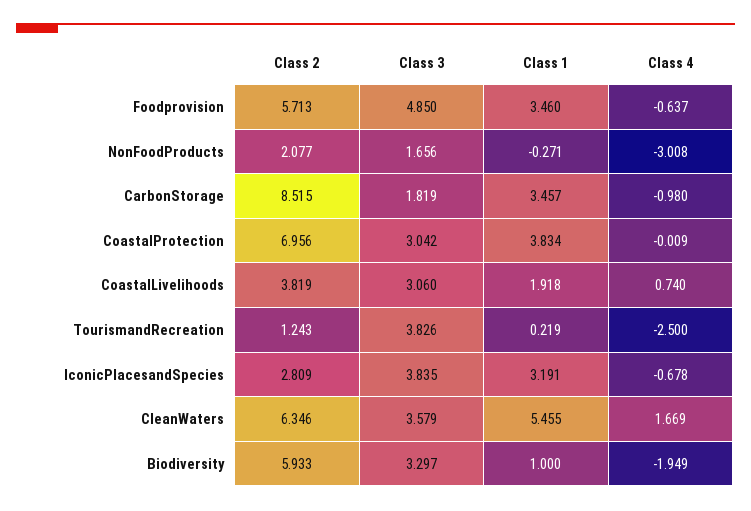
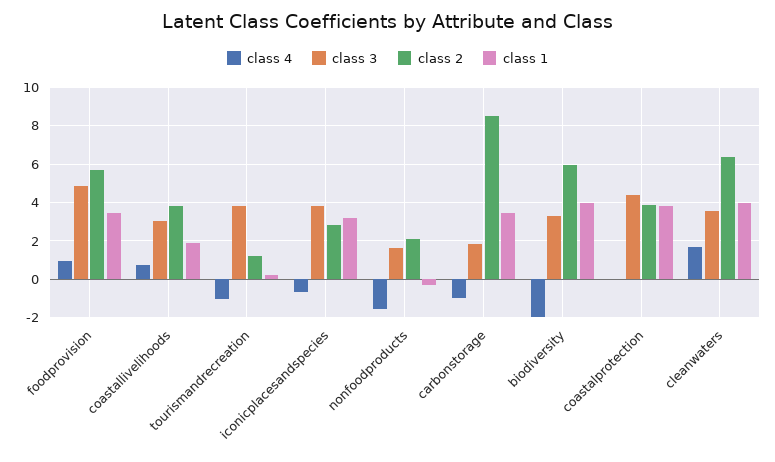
  {
    "Class 2": {
      "Foodprovision": 5.713,
      "NonFoodProducts": 2.077,
      "CarbonStorage": 8.515,
-     "CoastalProtection": 6.956,
+     "CoastalProtection": 4,
      "CoastalLivelihoods": 3.819,
      "TourismandRecreation": 1.243,
      "IconicPlacesandSpecies": 2.809,
      "CleanWaters": 6.346,
      "Biodiversity": 5.933
    },
    "Class 3": {
      "Foodprovision": 4.85,
      "NonFoodProducts": 1.656,
      "CarbonStorage": 1.819,
-     "CoastalProtection": 3.042,
+     "CoastalProtection": 4.5,
      "CoastalLivelihoods": 3.06,
      "TourismandRecreation": 3.826,
      "IconicPlacesandSpecies": 3.835,
      "CleanWaters": 3.579,
      "Biodiversity": 3.297
    },
    "Class 1": {
      "Foodprovision": 3.46,
      "NonFoodProducts": -0.271,
      "CarbonStorage": 3.457,
      "CoastalProtection": 3.834,
      "CoastalLivelihoods": 1.918,
      "TourismandRecreation": 0.219,
      "IconicPlacesandSpecies": 3.191,
-     "CleanWaters": 5.455,
+     "CleanWaters": 4,
-     "Biodiversity": 1
+     "Biodiversity": 4
    },
    "Class 4": {
-     "Foodprovision": -0.637,
+     "Foodprovision": 1,
-     "NonFoodProducts": -3.008,
+     "NonFoodProducts": -1.5,
      "CarbonStorage": -0.98,
      "CoastalProtection": -0.009,
      "CoastalLivelihoods": 0.74,
-     "TourismandRecreation": -2.5,
+     "TourismandRecreation": -1,
      "IconicPlacesandSpecies": -0.678,
      "CleanWaters": 1.669,
      "Biodiversity": -1.949
    }
  }

